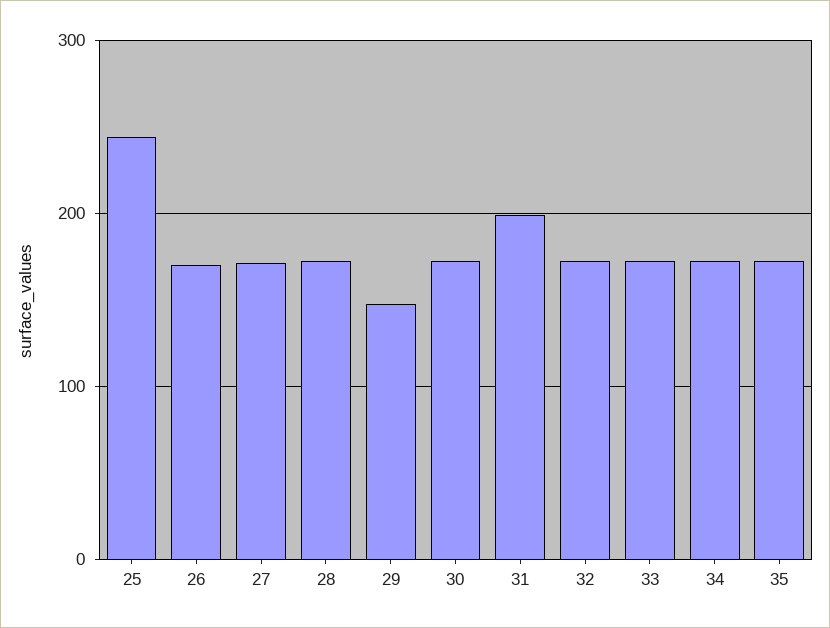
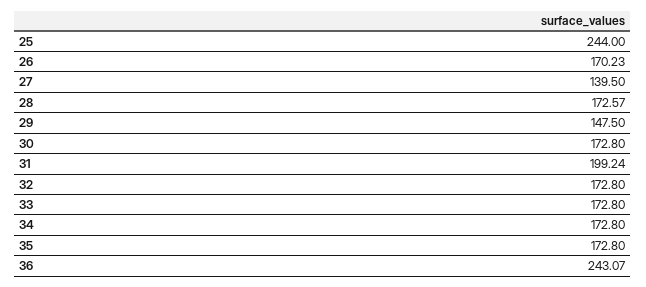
  {
    "25": 244,
    "26": 170.23,
-   "27": 170,
+   "27": 139.5,
    "28": 172.57,
    "29": 147.5,
    "30": 172.8,
    "31": 199.24,
    "32": 172.8,
    "33": 172.8,
    "34": 172.8,
-   "35": 172.8
+   "35": 172.8,
+   "36": 243.07
  }

